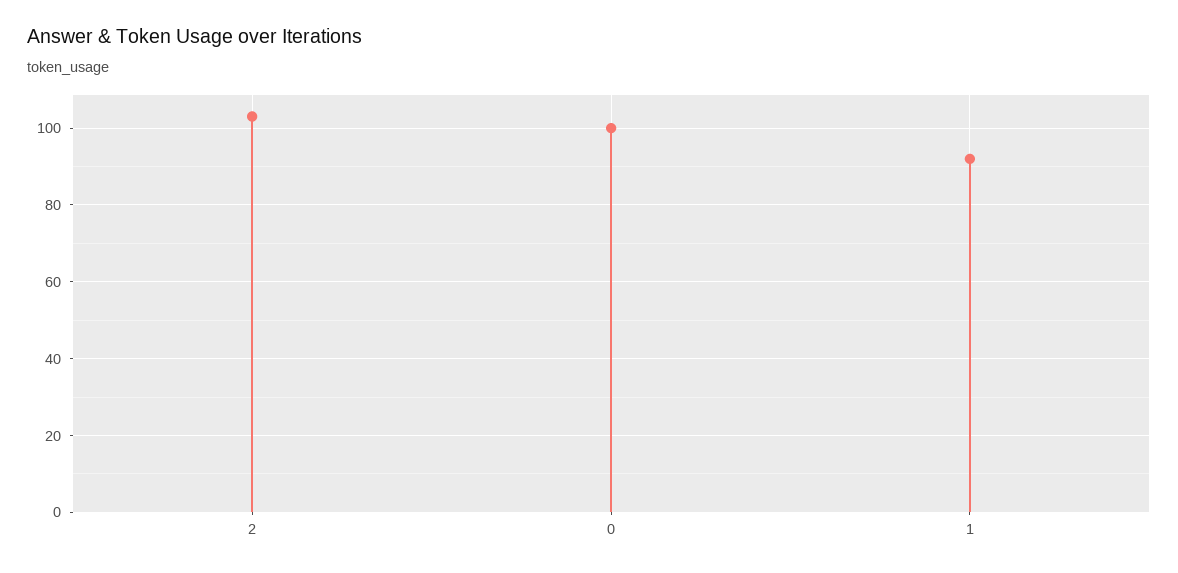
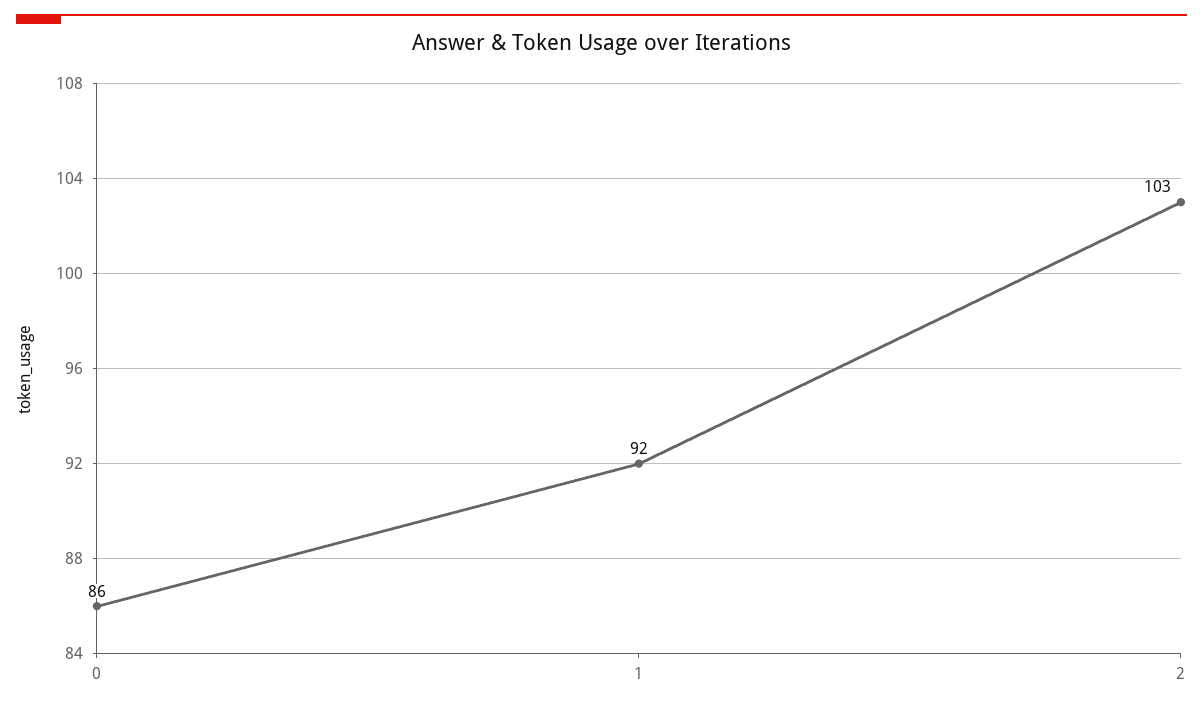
  {
    "2": 103,
-   "0": 100,
+   "0": 86,
    "1": 92
  }

